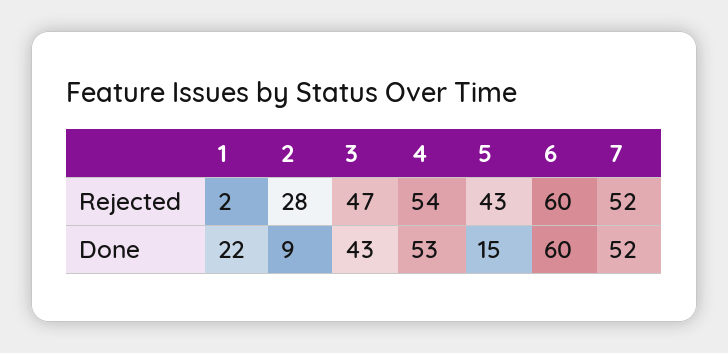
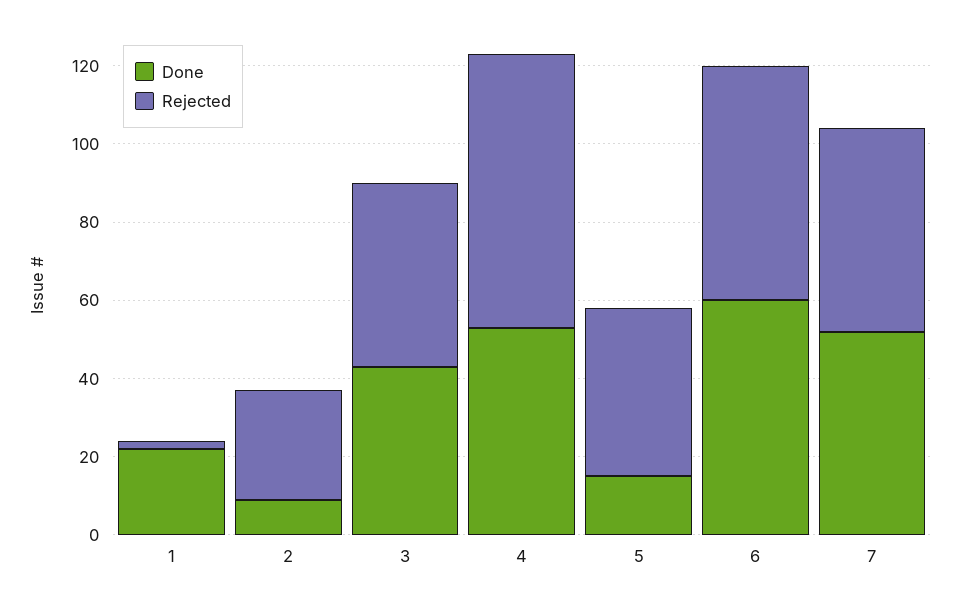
  {
    "Rejected": {
      "1": 2,
      "2": 28,
      "3": 47,
-     "4": 54,
+     "4": 70,
      "5": 43,
      "6": 60,
      "7": 52
    },
    "Done": {
      "1": 22,
      "2": 9,
      "3": 43,
      "4": 53,
      "5": 15,
      "6": 60,
      "7": 52
    }
  }

